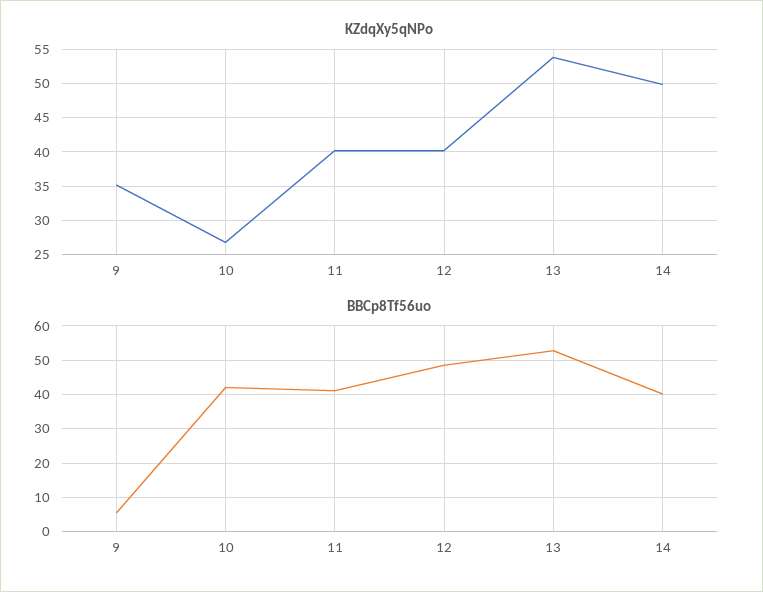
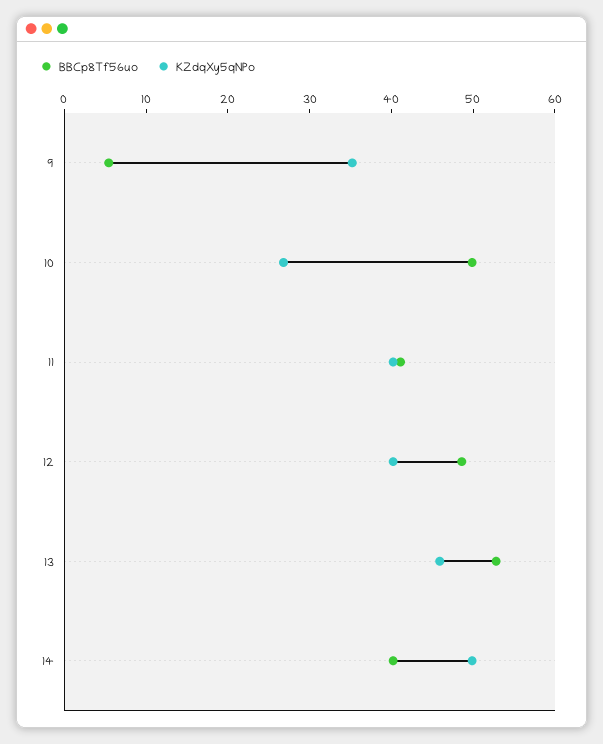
  {
    "KZdqXy5qNPo": {
      "9": 35,
      "10": 27,
      "11": 40,
      "12": 40,
-     "13": 54,
+     "13": 46,
      "14": 50
    },
    "BBCp8Tf56uo": {
      "9": 6,
-     "10": 42,
+     "10": 50,
      "11": 42,
      "12": 48,
      "13": 52,
      "14": 40
    }
  }

